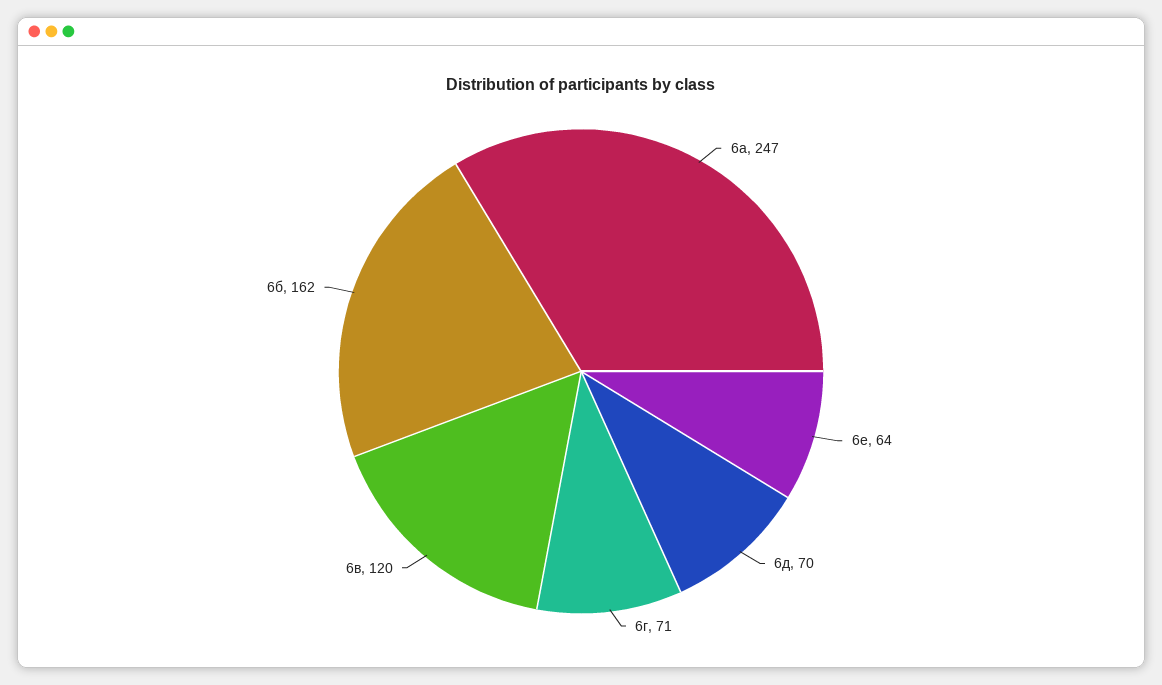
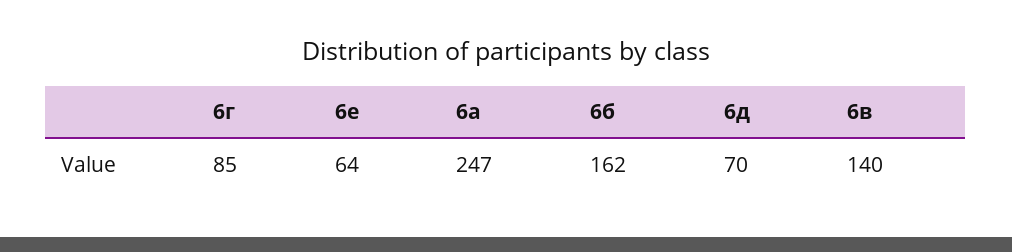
  {
    "6а": 247,
    "6е": 64,
    "6д": 70,
-   "6г": 71,
+   "6г": 85,
-   "6в": 120,
+   "6в": 140,
    "6б": 162
  }

